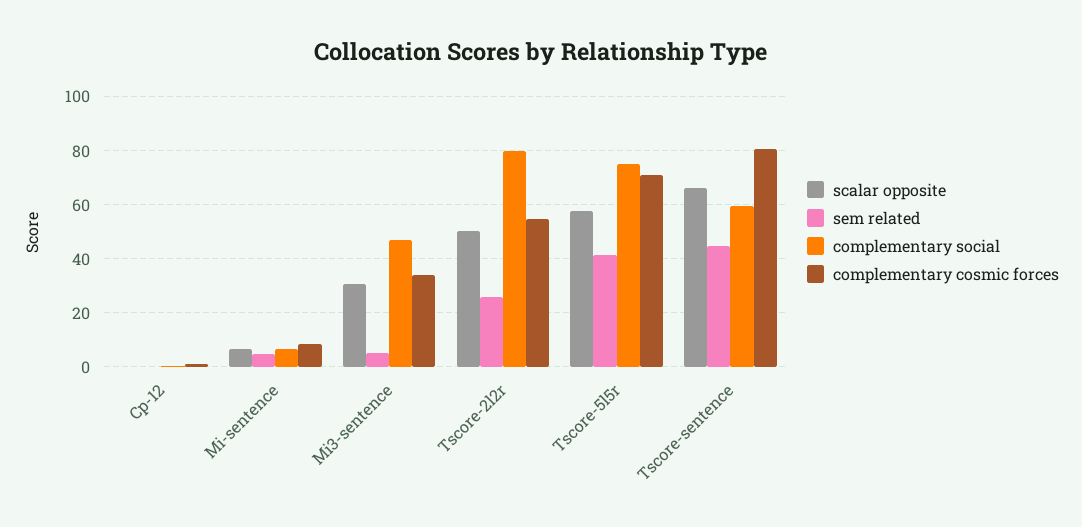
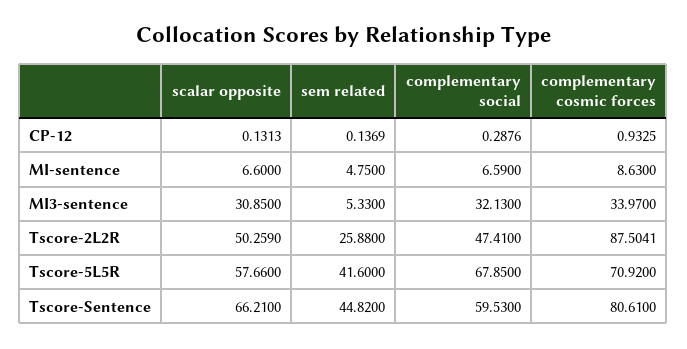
  {
    "scalar opposite": {
      "Cp-12": 0.1313,
      "Mi-sentence": 6.6,
      "Mi3-sentence": 30.85,
      "Tscore-2l2r": 50.259,
      "Tscore-5l5r": 57.66,
      "Tscore-sentence": 66.21
    },
    "sem related": {
      "Cp-12": 0.1369,
      "Mi-sentence": 4.75,
      "Mi3-sentence": 5.33,
      "Tscore-2l2r": 25.88,
      "Tscore-5l5r": 41.6,
      "Tscore-sentence": 44.82
    },
    "complementary social": {
      "Cp-12": 0.2876,
      "Mi-sentence": 6.59,
-     "Mi3-sentence": 47.5,
+     "Mi3-sentence": 32.13,
-     "Tscore-2l2r": 80,
+     "Tscore-2l2r": 47.41,
-     "Tscore-5l5r": 75,
+     "Tscore-5l5r": 67.85,
      "Tscore-sentence": 59.53
    },
    "complementary cosmic forces": {
      "Cp-12": 0.9325,
      "Mi-sentence": 8.63,
      "Mi3-sentence": 33.97,
-     "Tscore-2l2r": 55,
+     "Tscore-2l2r": 87.5041,
      "Tscore-5l5r": 70.92,
      "Tscore-sentence": 80.61
    }
  }

